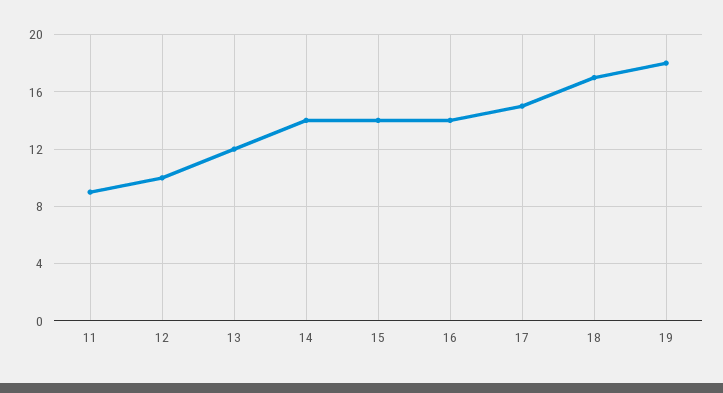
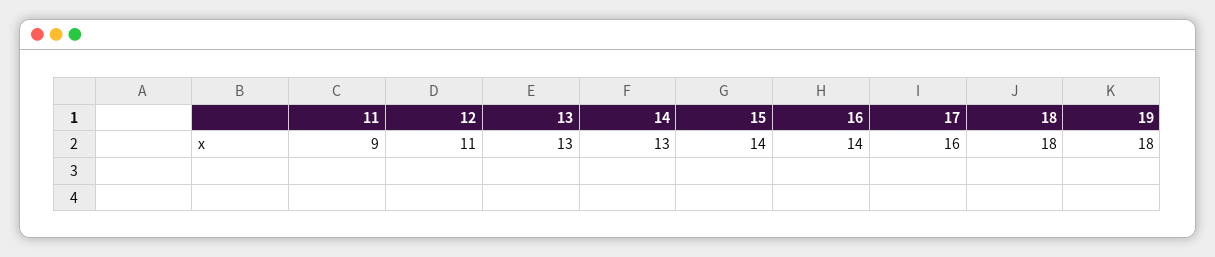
  {
    "11": 9,
-   "12": 10,
+   "12": 11,
-   "13": 12,
+   "13": 13,
-   "14": 14,
+   "14": 13,
    "15": 14,
    "16": 14,
-   "17": 15,
+   "17": 16,
-   "18": 17,
+   "18": 18,
    "19": 18
  }

